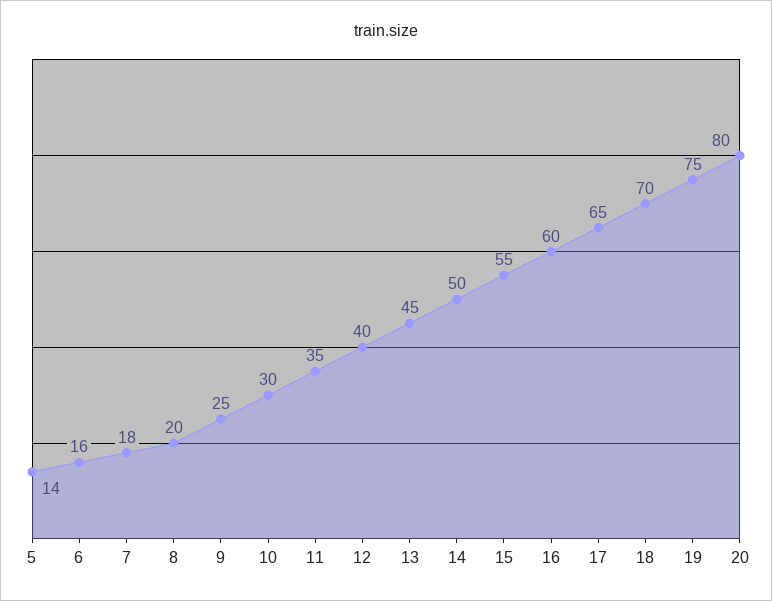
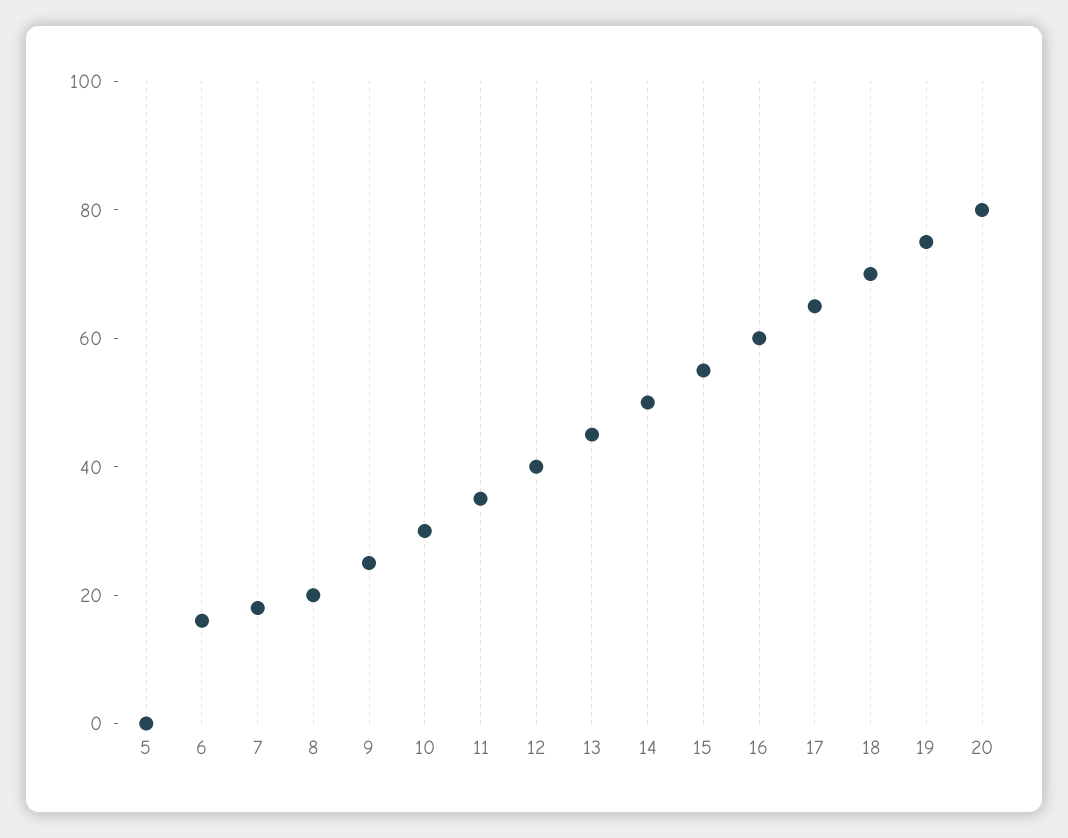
  {
-   "5": 14,
+   "5": 0,
    "6": 16,
    "7": 18,
    "8": 20,
    "9": 25,
    "10": 30,
    "11": 35,
    "12": 40,
    "13": 45,
    "14": 50,
    "15": 55,
    "16": 60,
    "17": 65,
    "18": 70,
    "19": 75,
    "20": 80
  }

